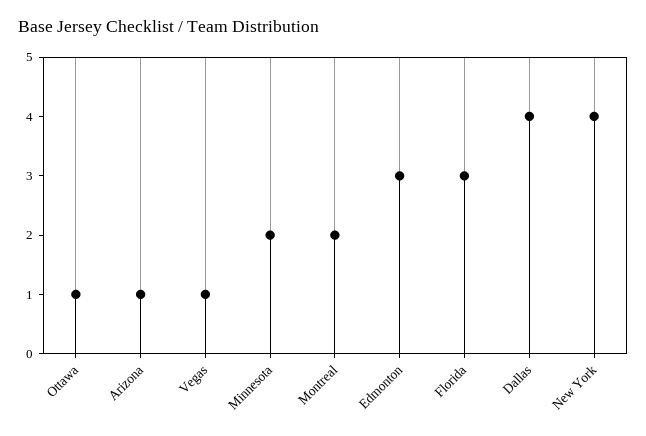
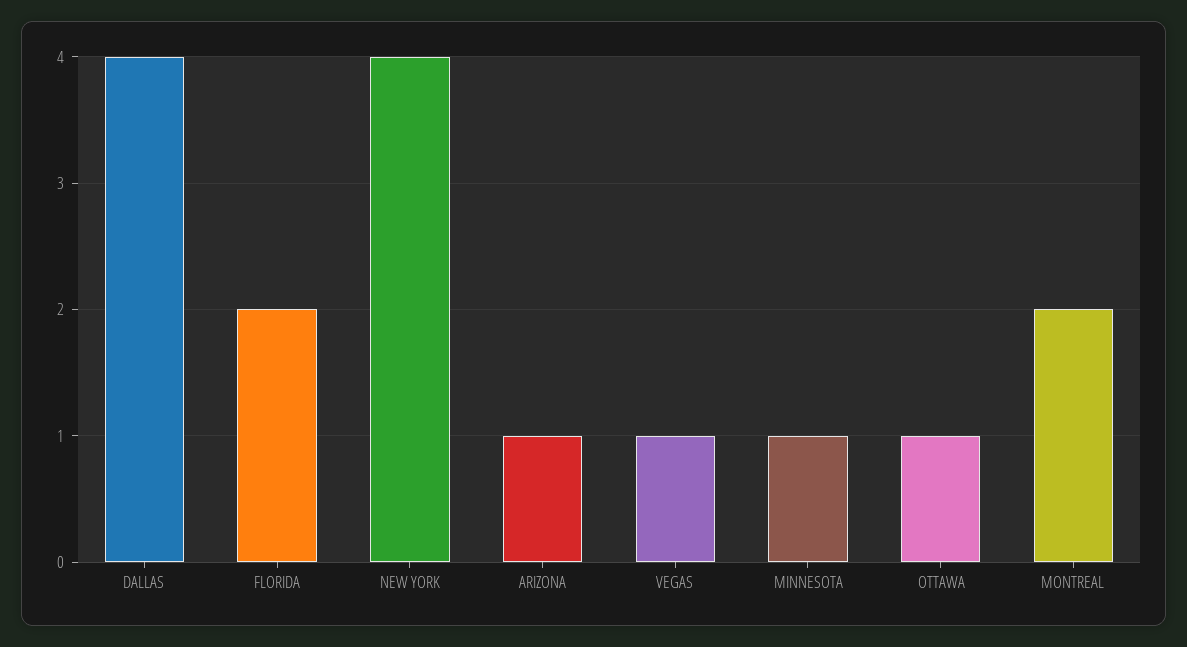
  {
    "Ottawa": 1,
    "Arizona": 1,
    "Vegas": 1,
-   "Minnesota": 2,
+   "Minnesota": 1,
    "Montreal": 2,
-   "Edmonton": 3,
-   "Florida": 3,
+   "Florida": 2,
    "Dallas": 4,
    "New York": 4
  }

